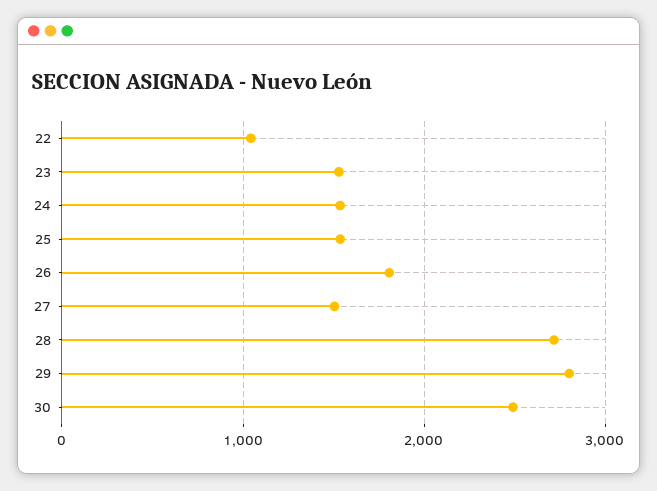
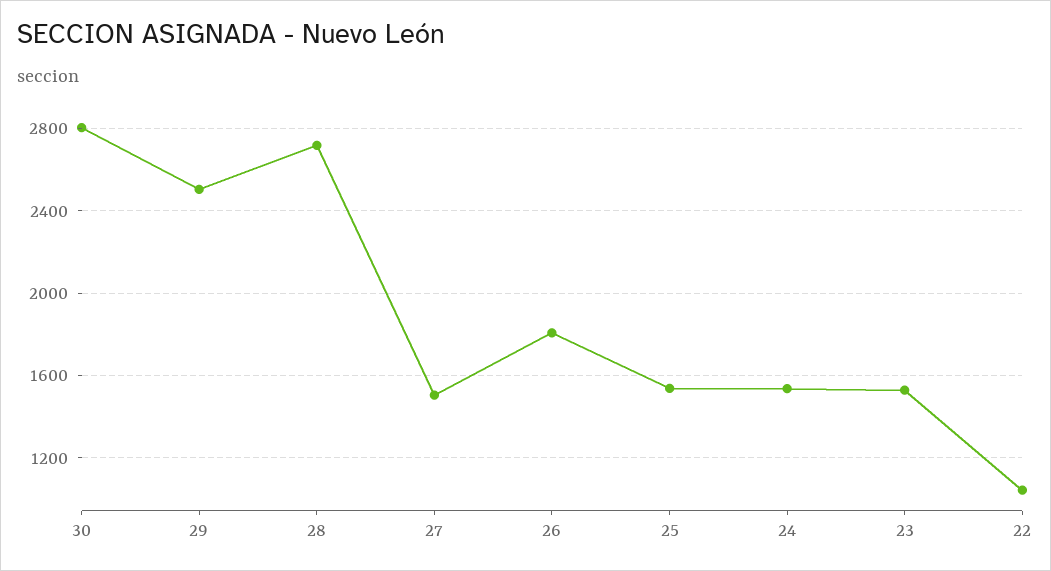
  {
    "22": 1050,
    "23": 1550,
    "24": 1550,
    "25": 1550,
    "26": 1800,
    "27": 1500,
    "28": 2700,
-   "29": 2800,
+   "29": 2500,
-   "30": 2500
+   "30": 2800
  }

